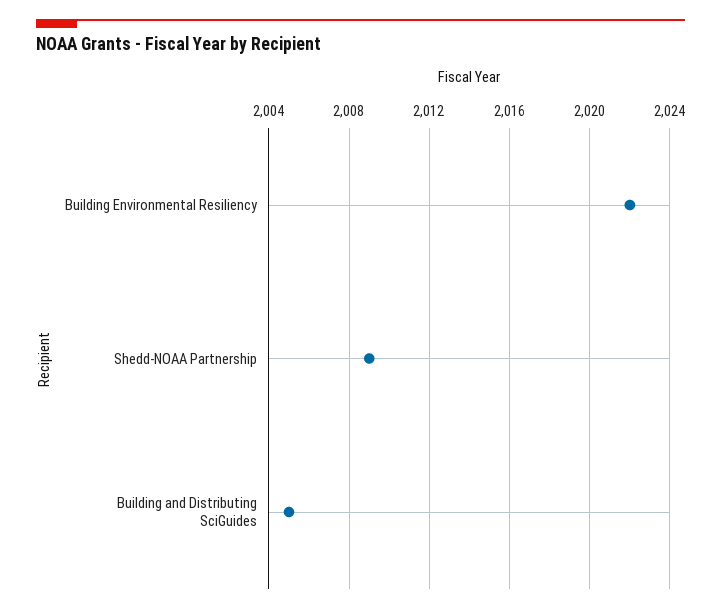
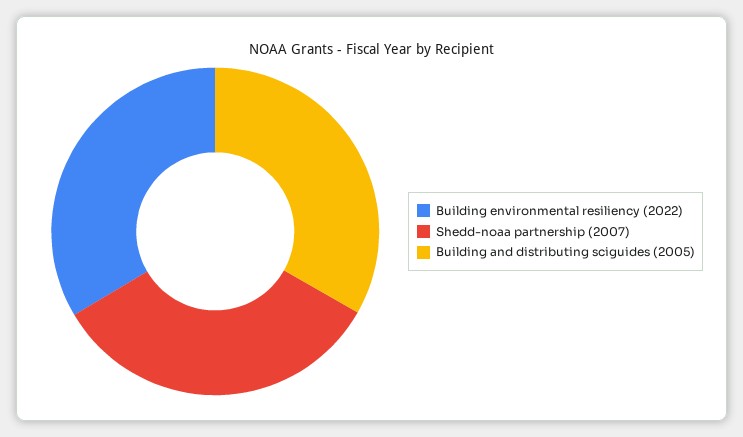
  {
    "Building Environmental Resiliency": 2022,
-   "Shedd-NOAA Partnership": 2009,
+   "Shedd-NOAA Partnership": 2007,
    "Building and Distributing SciGuides": 2005
  }

